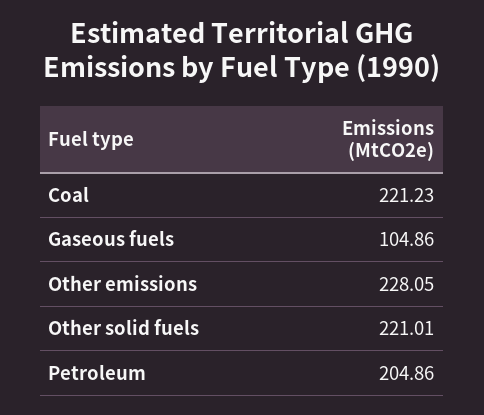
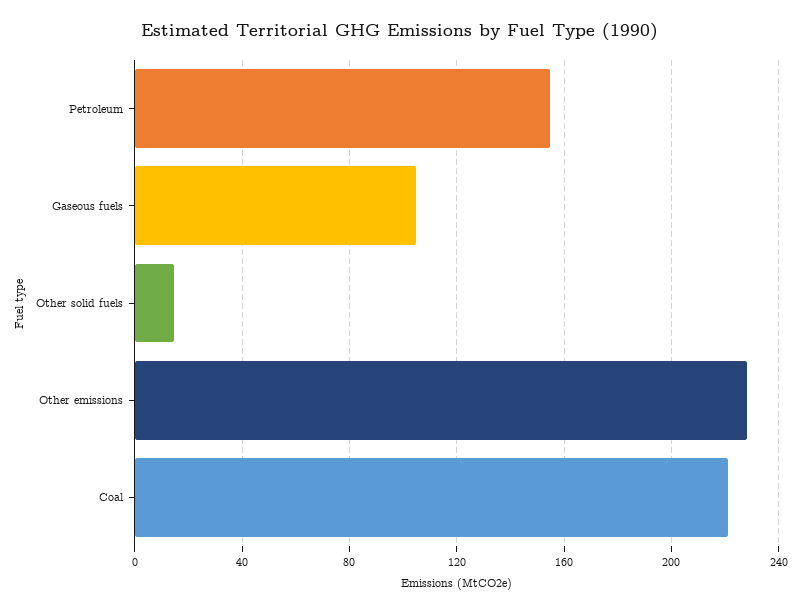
  {
    "Coal": 221.23,
    "Gaseous fuels": 104.86,
    "Other emissions": 228.05,
-   "Other solid fuels": 221.01,
+   "Other solid fuels": 15,
-   "Petroleum": 204.86
+   "Petroleum": 155
  }

